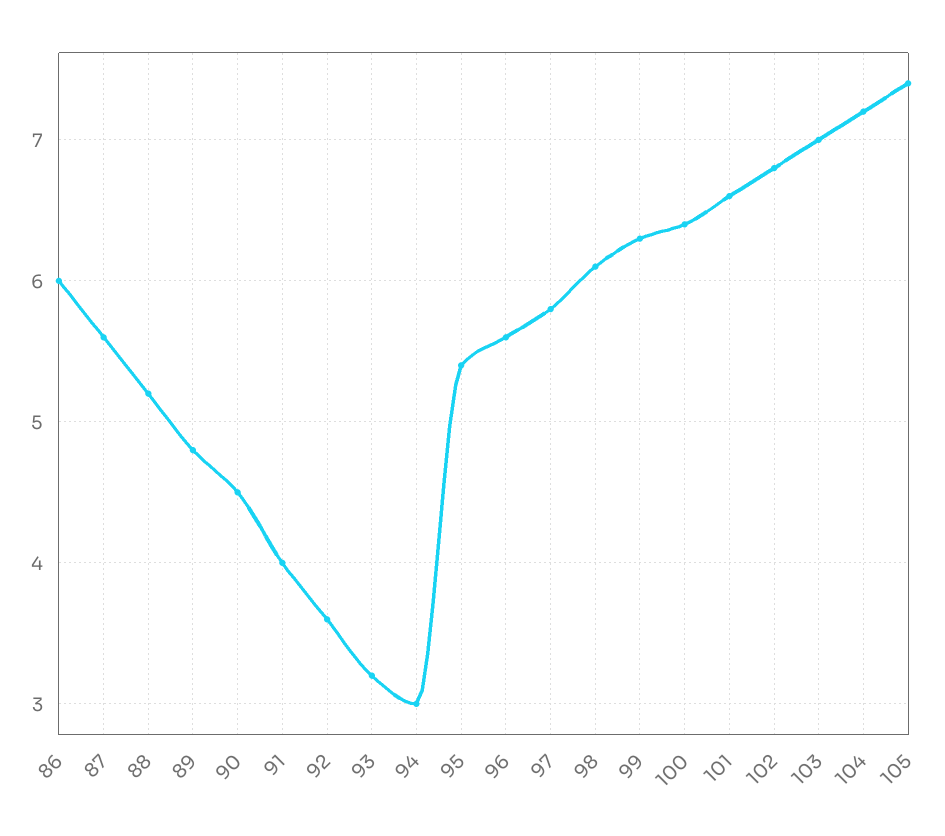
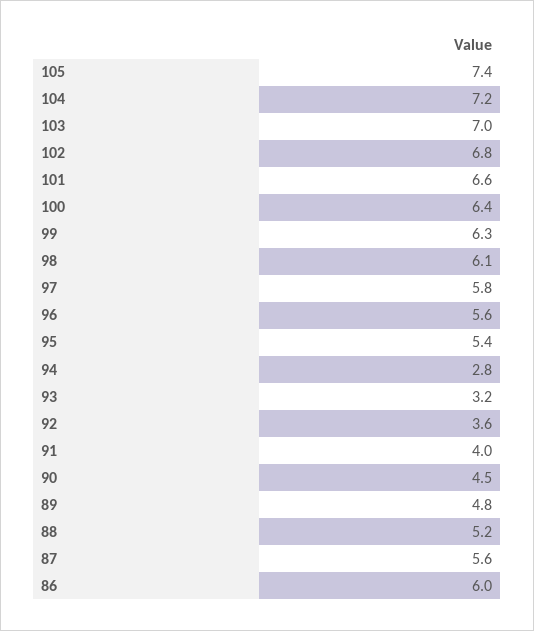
  {
    "86": 6,
    "87": 5.6,
    "88": 5.2,
    "89": 4.8,
    "90": 4.5,
    "91": 4,
    "92": 3.6,
    "93": 3.2,
-   "94": 3,
+   "94": 2.8,
    "95": 5.4,
    "96": 5.6,
    "97": 5.8,
    "98": 6.1,
    "99": 6.3,
    "100": 6.4,
    "101": 6.6,
    "102": 6.8,
    "103": 7,
    "104": 7.2,
    "105": 7.4
  }

